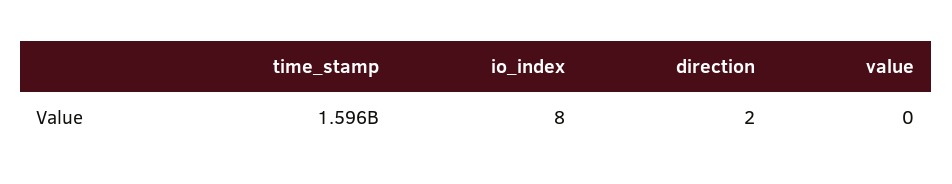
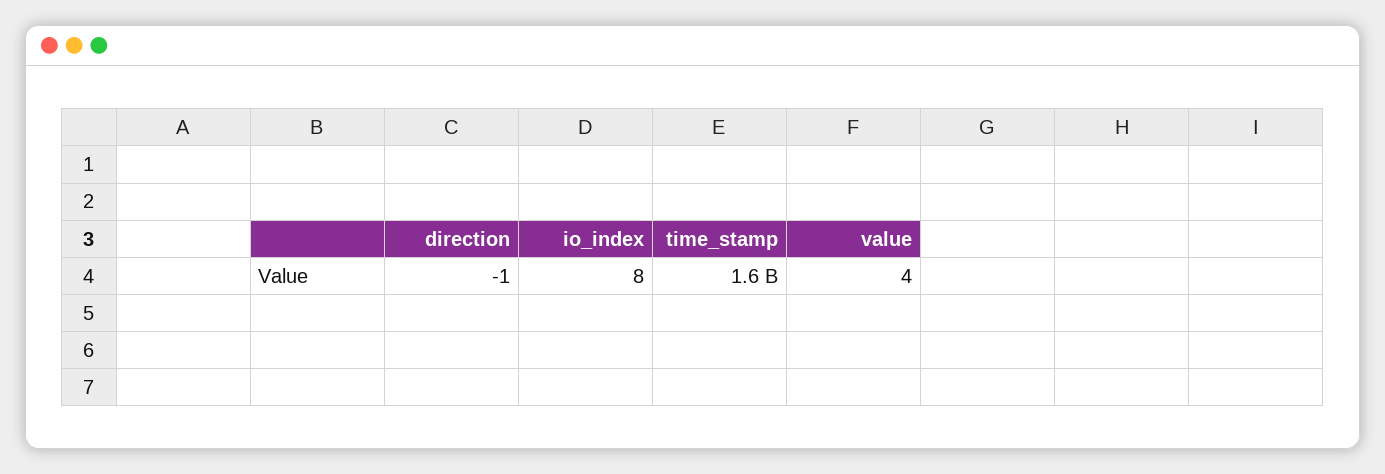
  {
    "time_stamp": 1596000000,
    "io_index": 8,
-   "direction": 2,
+   "direction": -1,
-   "value": 0
+   "value": 4
  }

